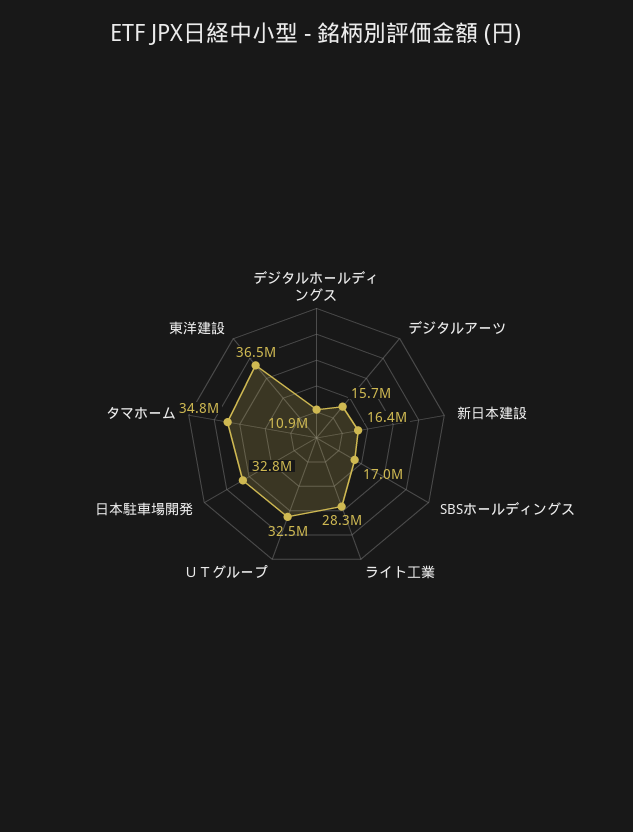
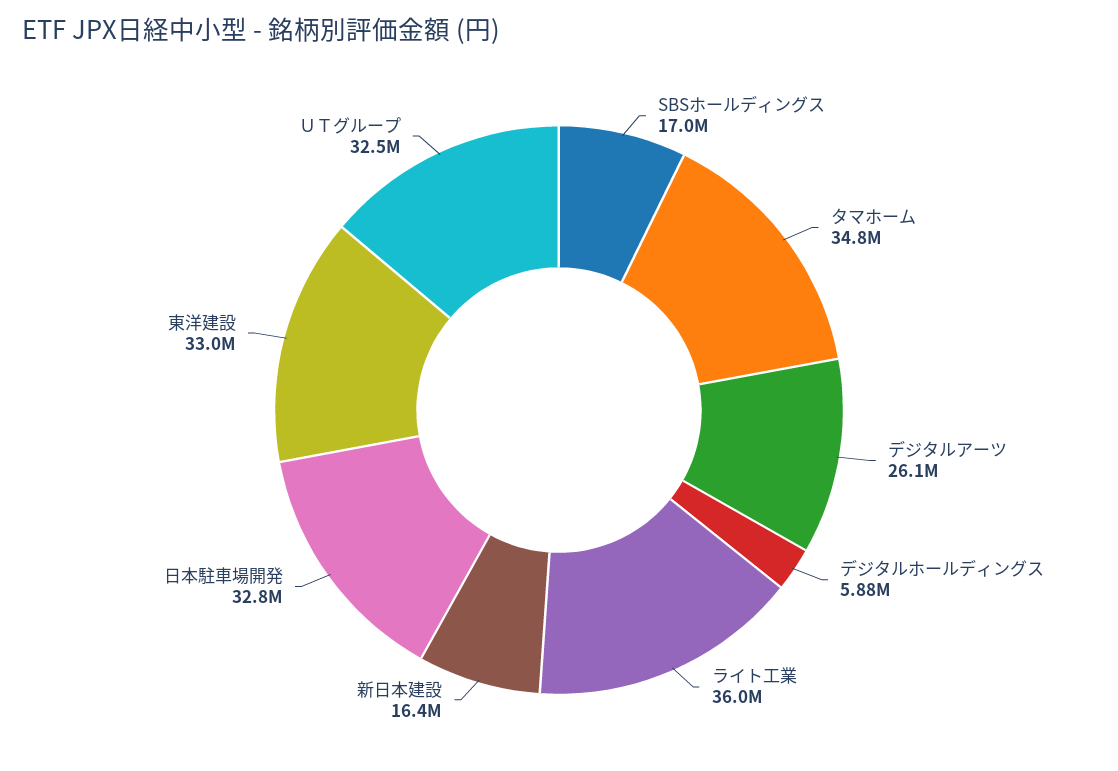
  {
-   "デジタルホールディングス": 10900000,
+   "デジタルホールディングス": 5880000,
-   "デジタルアーツ": 15700000,
+   "デジタルアーツ": 26100000,
    "新日本建設": 16400000,
    "SBSホールディングス": 17000000,
-   "ライト工業": 28300000,
+   "ライト工業": 36000000,
    "ＵＴグループ": 32500000,
    "日本駐車場開発": 32800000,
    "タマホーム": 34800000,
-   "東洋建設": 36500000
+   "東洋建設": 33000000
  }

